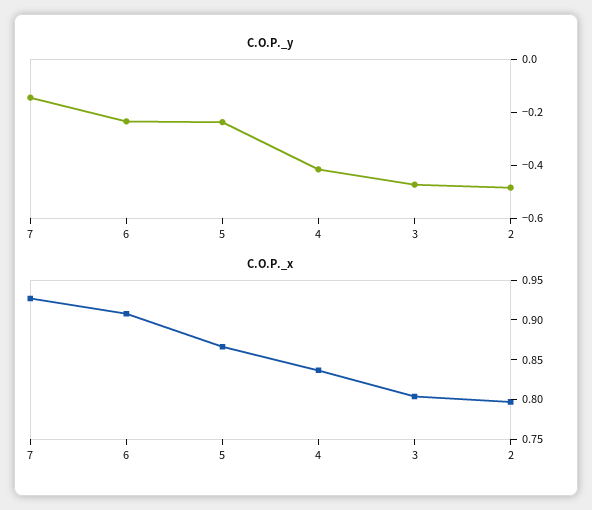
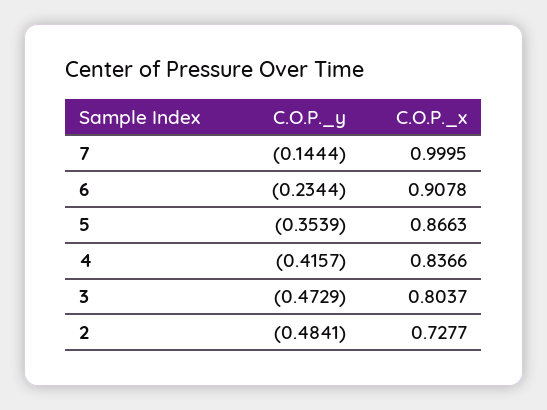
  {
    "C.O.P._y": {
      "7": -0.1444,
      "6": -0.2344,
-     "5": -0.25,
+     "5": -0.3539,
      "4": -0.4157,
      "3": -0.4729,
      "2": -0.4841
    },
    "C.O.P._x": {
-     "7": 0.925,
+     "7": 0.9995,
      "6": 0.9078,
      "5": 0.8663,
      "4": 0.8366,
      "3": 0.8037,
-     "2": 0.8
+     "2": 0.7277
    }
  }

